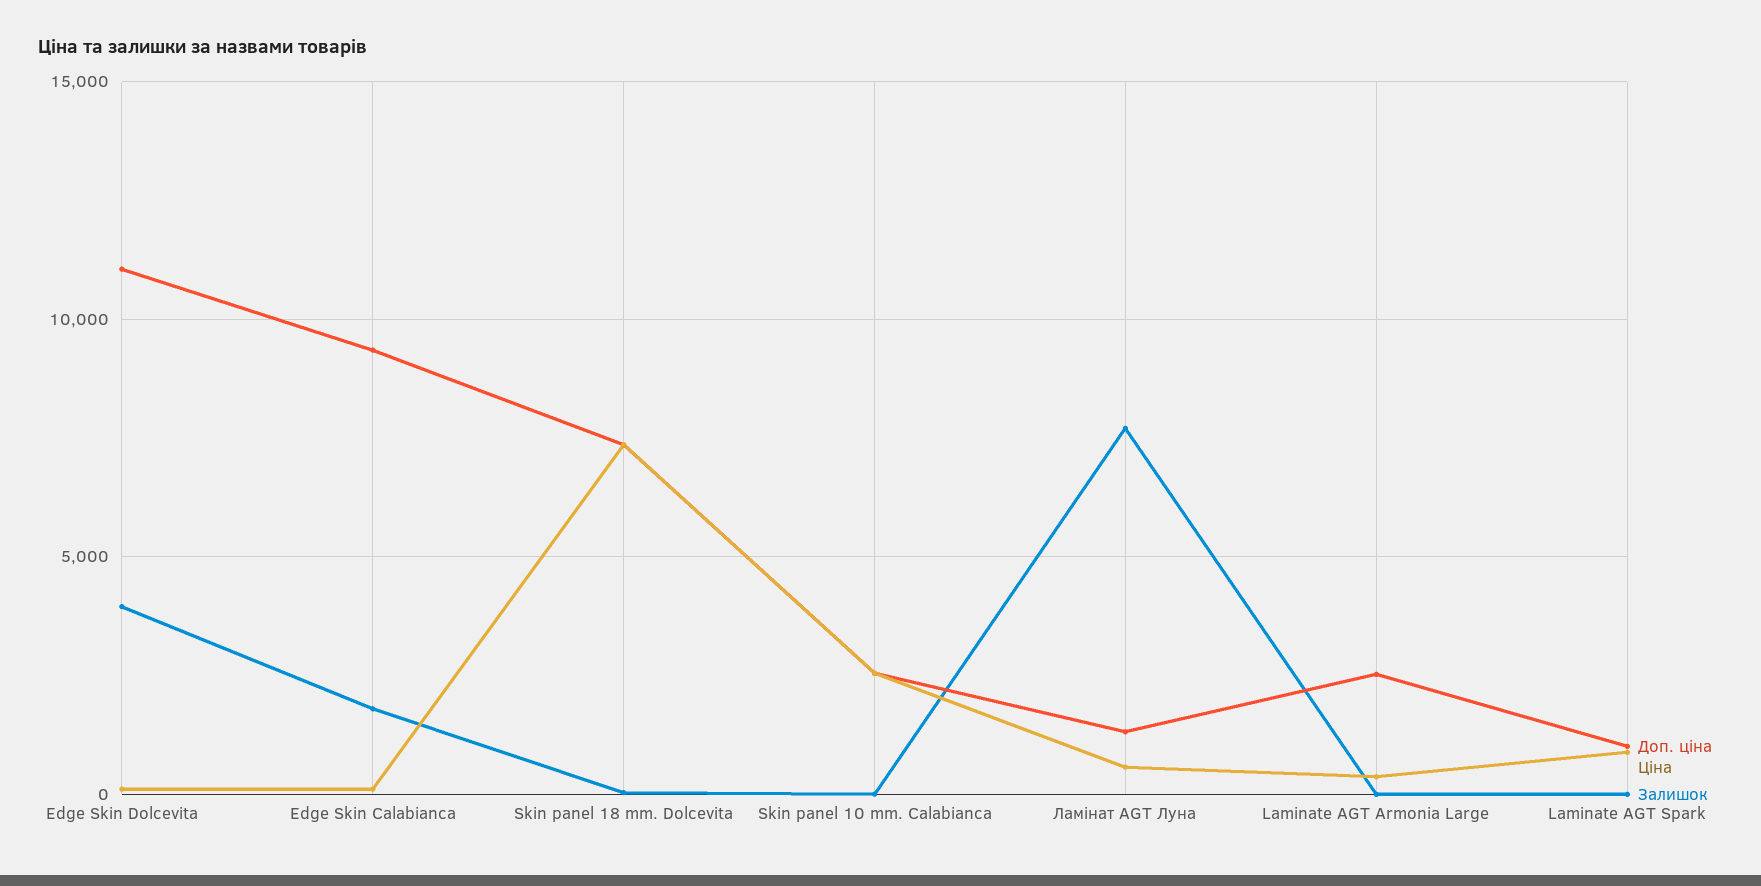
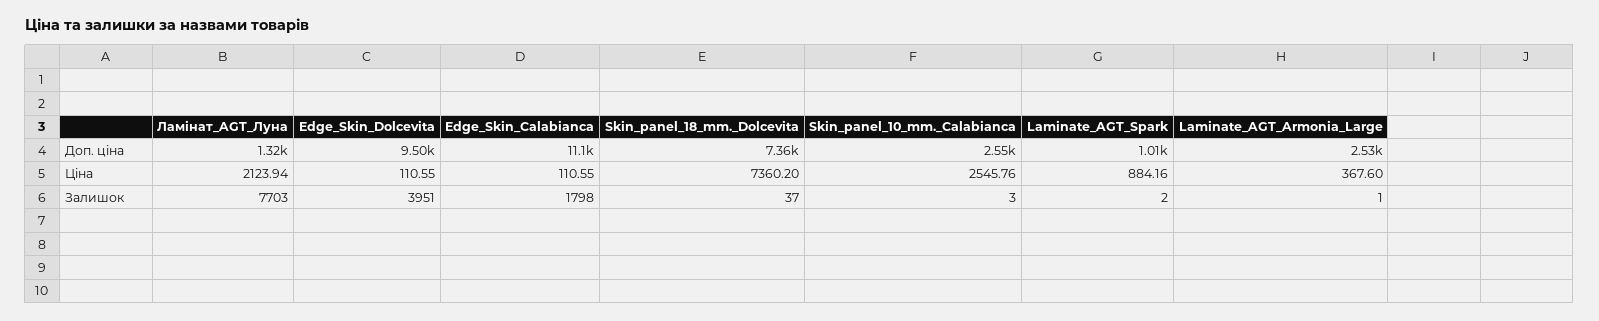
  {
    "Доп. ціна": {
-     "Edge Skin Dolcevita": 11000,
+     "Edge Skin Dolcevita": 9500,
-     "Edge Skin Calabianca": 9500,
+     "Edge Skin Calabianca": 11100,
      "Skin panel 18 mm. Dolcevita": 7360,
      "Skin panel 10 mm. Calabianca": 2550,
      "Ламінат AGT Луна": 1320,
      "Laminate AGT Armonia Large": 2530,
      "Laminate AGT Spark": 1010
    },
    "Ціна": {
      "Edge Skin Dolcevita": 110.55,
      "Edge Skin Calabianca": 110.55,
      "Skin panel 18 mm. Dolcevita": 7360.2,
      "Skin panel 10 mm. Calabianca": 2545.76,
-     "Ламінат AGT Луна": 500,
+     "Ламінат AGT Луна": 2123.94,
      "Laminate AGT Armonia Large": 367.6,
      "Laminate AGT Spark": 884.16
    },
    "Залишок": {
      "Edge Skin Dolcevita": 3951,
      "Edge Skin Calabianca": 1798,
      "Skin panel 18 mm. Dolcevita": 37,
      "Skin panel 10 mm. Calabianca": 3,
      "Ламінат AGT Луна": 7703,
      "Laminate AGT Armonia Large": 1,
      "Laminate AGT Spark": 2
    }
  }

